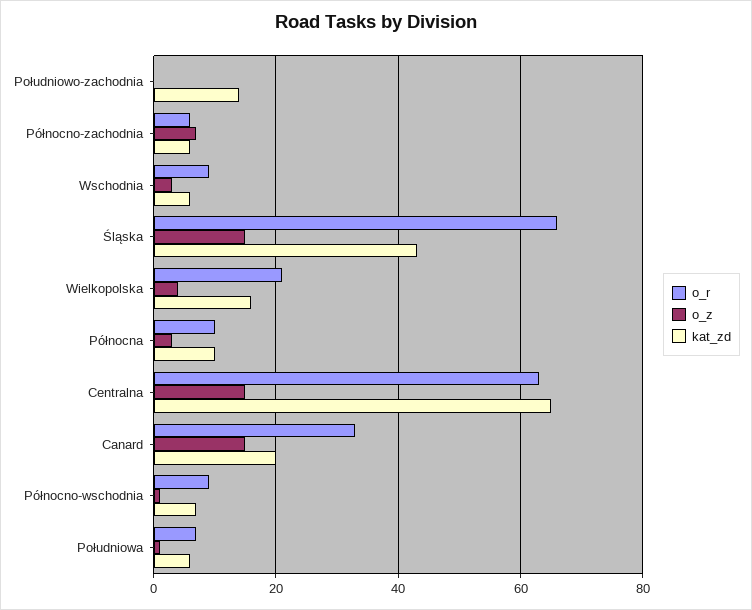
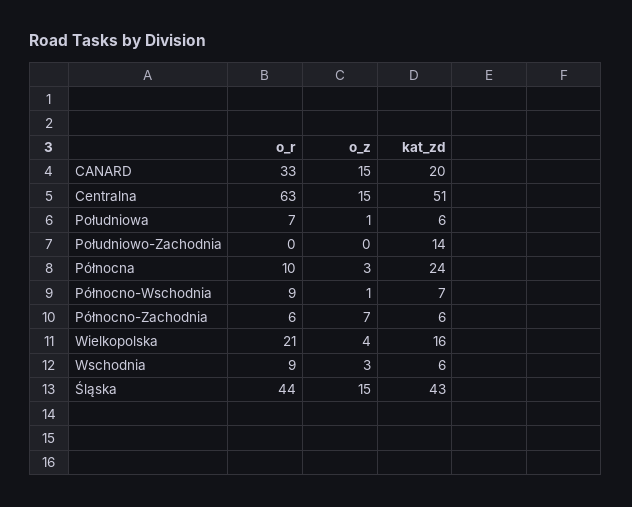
  {
    "o_r": {
      "Południowo-zachodnia": 0,
      "Północno-zachodnia": 6,
      "Wschodnia": 9,
-     "Śląska": 65,
+     "Śląska": 44,
      "Wielkopolska": 21,
      "Północna": 10,
      "Centralna": 63,
      "Canard": 33,
      "Północno-wschodnia": 9,
      "Południowa": 7
    },
    "o_z": {
      "Południowo-zachodnia": 0,
      "Północno-zachodnia": 7,
      "Wschodnia": 3,
      "Śląska": 15,
      "Wielkopolska": 4,
      "Północna": 3,
      "Centralna": 15,
      "Canard": 15,
      "Północno-wschodnia": 1,
      "Południowa": 1
    },
    "kat_zd": {
      "Południowo-zachodnia": 14,
      "Północno-zachodnia": 6,
      "Wschodnia": 6,
      "Śląska": 43,
      "Wielkopolska": 16,
-     "Północna": 10,
+     "Północna": 24,
-     "Centralna": 65,
+     "Centralna": 51,
      "Canard": 20,
      "Północno-wschodnia": 7,
      "Południowa": 6
    }
  }

